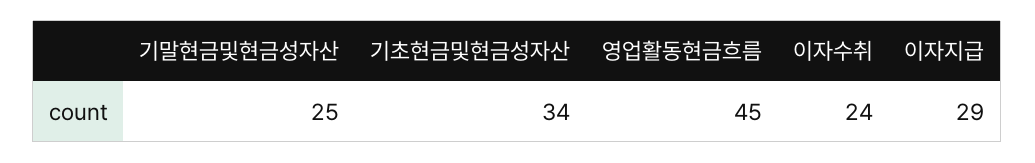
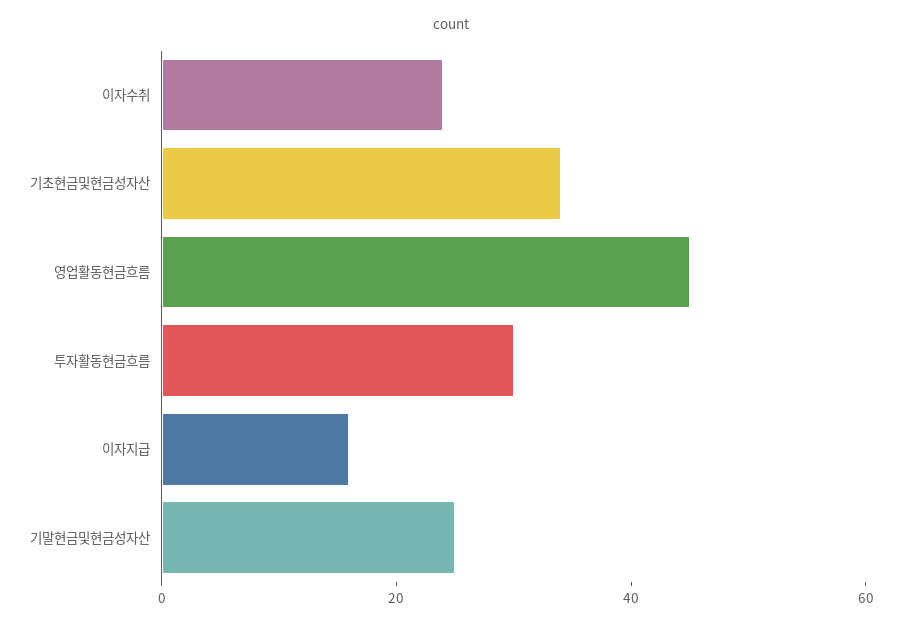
  {
    "기말현금및현금성자산": 25,
    "기초현금및현금성자산": 34,
    "영업활동현금흐름": 45,
    "이자수취": 24,
-   "이자지급": 29
+   "이자지급": 15,
+   "투자활동현금흐름": 30
  }

